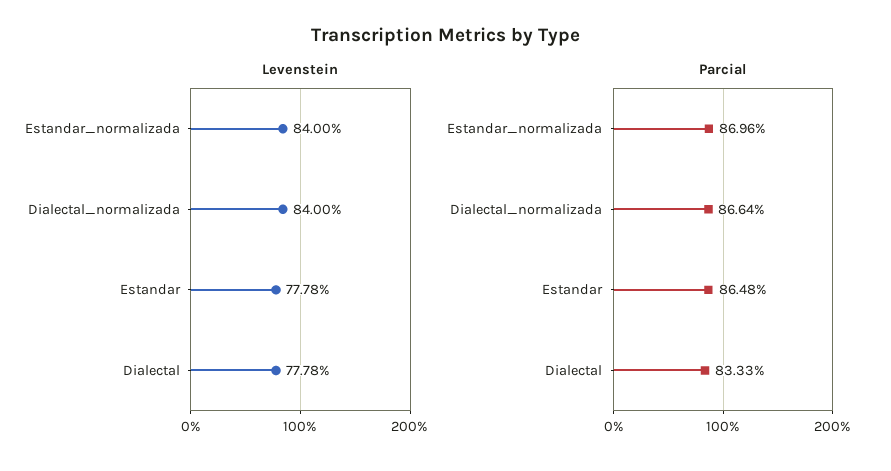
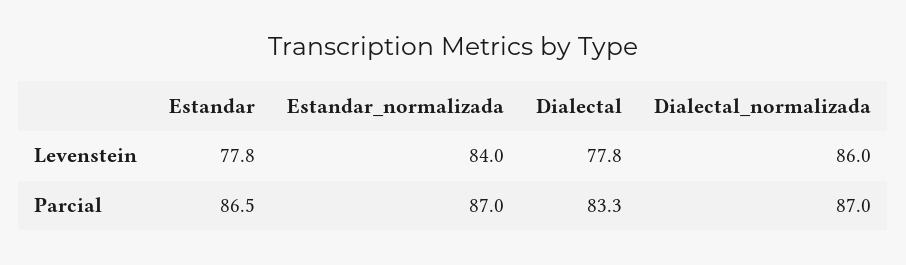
  {
    "Levenstein": {
      "Estandar_normalizada": 84,
-     "Dialectal_normalizada": 84,
+     "Dialectal_normalizada": 86,
      "Estandar": 77.78,
      "Dialectal": 77.78
    },
    "Parcial": {
      "Estandar_normalizada": 86.96,
-     "Dialectal_normalizada": 86.64,
+     "Dialectal_normalizada": 87,
      "Estandar": 86.48,
      "Dialectal": 83.33
    }
  }

